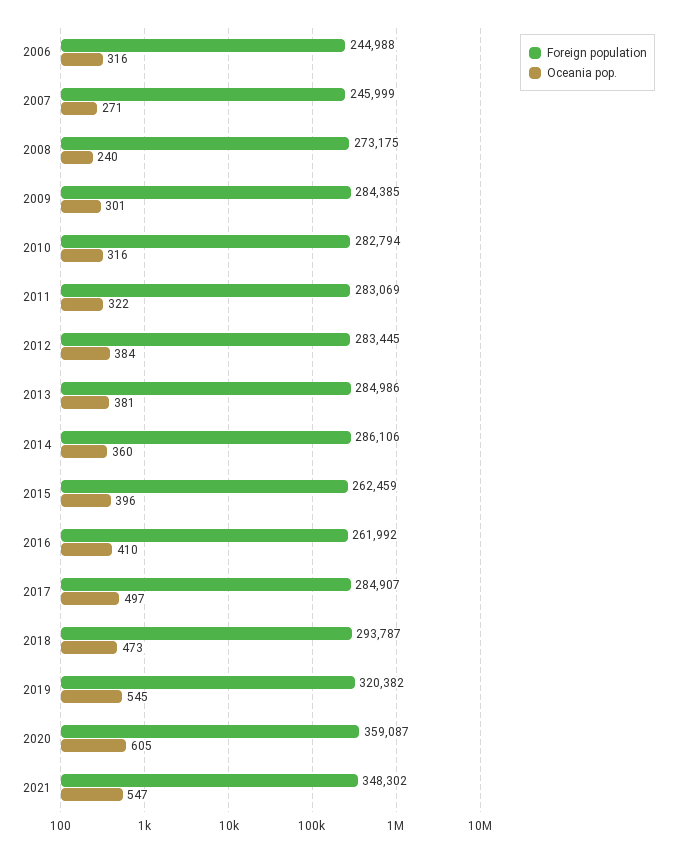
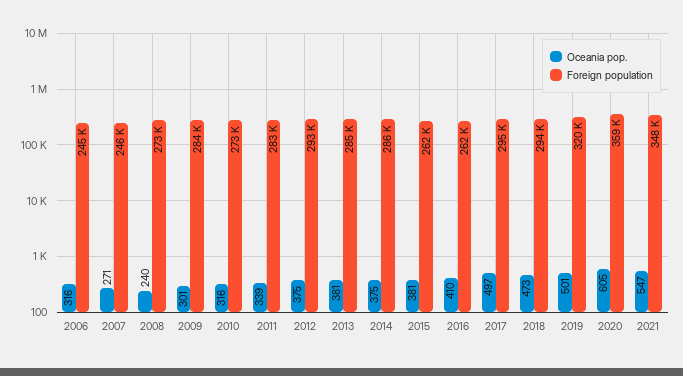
  {
    "Foreign population": {
      "2006": 244988,
      "2007": 245999,
      "2008": 273175,
      "2009": 284385,
-     "2010": 282794,
+     "2010": 273000,
      "2011": 283069,
-     "2012": 283445,
+     "2012": 293000,
      "2013": 284986,
      "2014": 286106,
      "2015": 262459,
      "2016": 261992,
-     "2017": 284907,
+     "2017": 295000,
      "2018": 293787,
      "2019": 320382,
      "2020": 359087,
      "2021": 348302
    },
    "Oceania pop.": {
      "2006": 316,
      "2007": 271,
      "2008": 240,
      "2009": 301,
      "2010": 316,
-     "2011": 322,
+     "2011": 339,
-     "2012": 384,
+     "2012": 375,
      "2013": 381,
-     "2014": 360,
+     "2014": 375,
-     "2015": 396,
+     "2015": 381,
      "2016": 410,
      "2017": 497,
      "2018": 473,
-     "2019": 545,
+     "2019": 501,
      "2020": 605,
      "2021": 547
    }
  }

